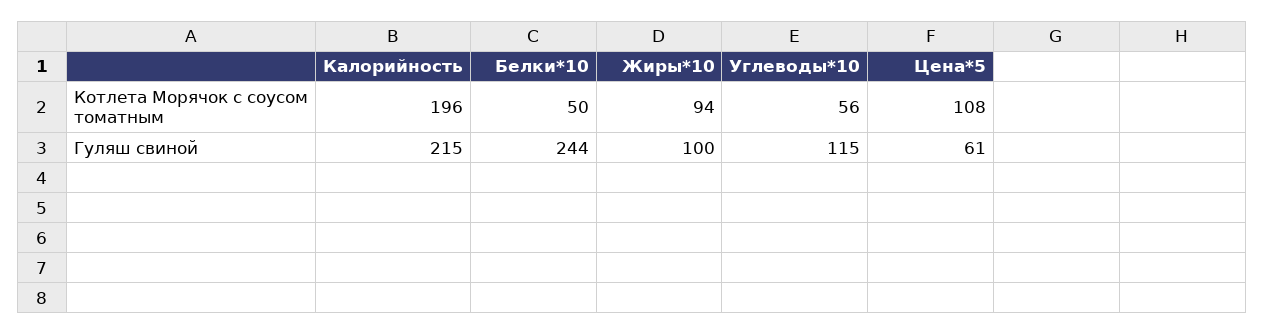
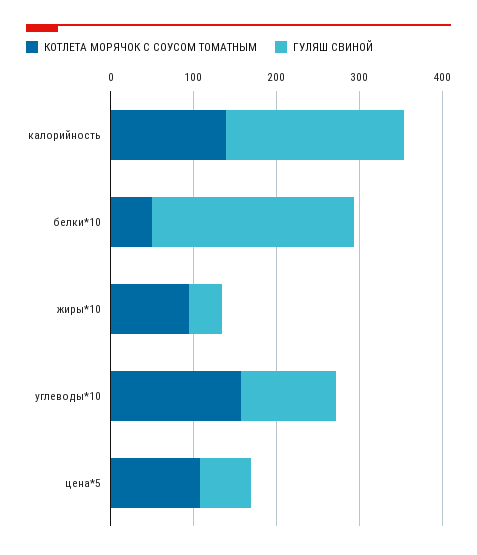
  {
    "Котлета Морячок с соусом томатным": {
-     "Калорийность": 196,
+     "Калорийность": 140,
      "Белки*10": 50,
      "Жиры*10": 94,
-     "Углеводы*10": 56,
+     "Углеводы*10": 160,
      "Цена*5": 108
    },
    "Гуляш свиной": {
      "Калорийность": 215,
      "Белки*10": 244,
-     "Жиры*10": 100,
+     "Жиры*10": 40,
      "Углеводы*10": 115,
      "Цена*5": 61
    }
  }

